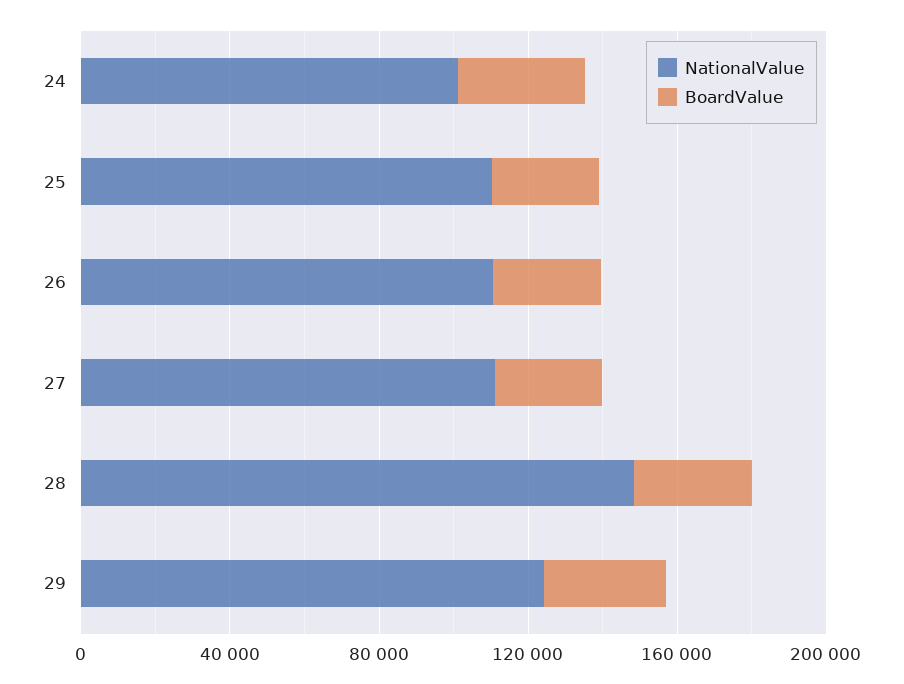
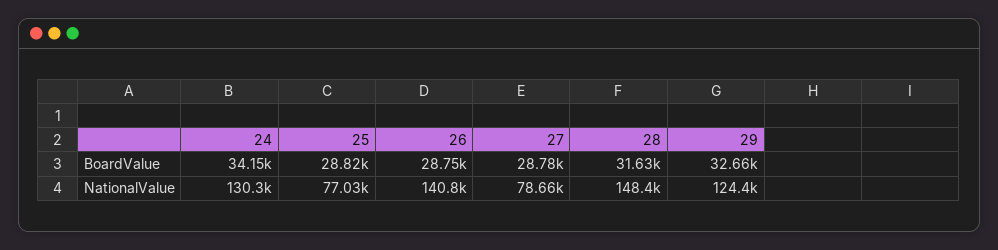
  {
    "NationalValue": {
-     "24": 100000,
+     "24": 130300,
-     "25": 110000,
+     "25": 77030,
-     "26": 110000,
+     "26": 140800,
-     "27": 110000,
+     "27": 78660,
      "28": 148400,
      "29": 124400
    },
    "BoardValue": {
      "24": 34150,
      "25": 28820,
      "26": 28750,
      "27": 28780,
      "28": 31630,
      "29": 32660
    }
  }

